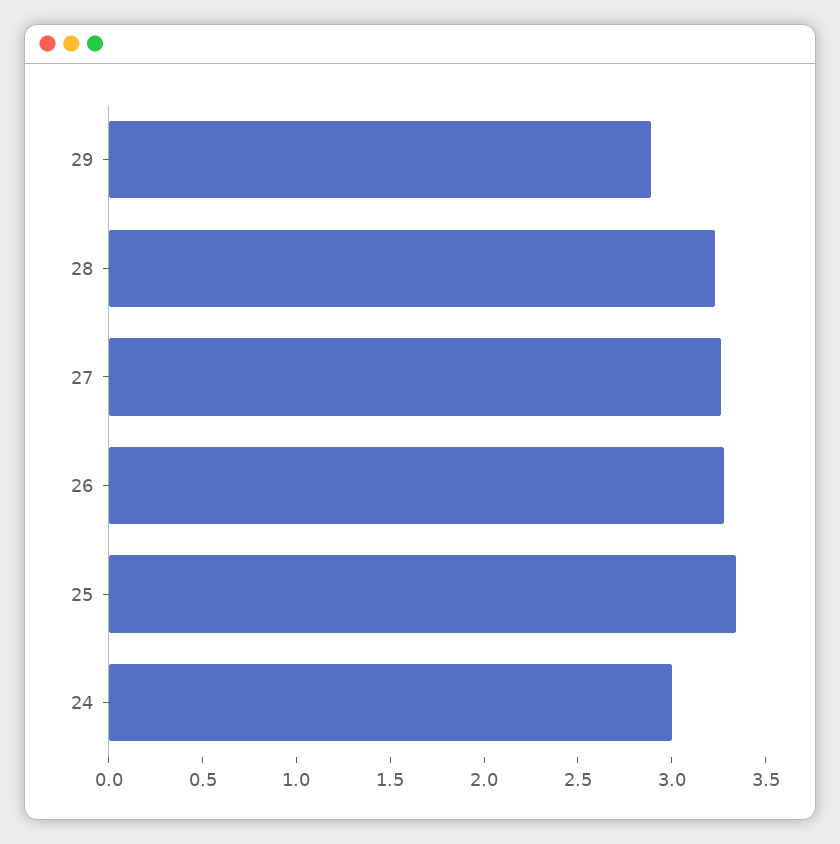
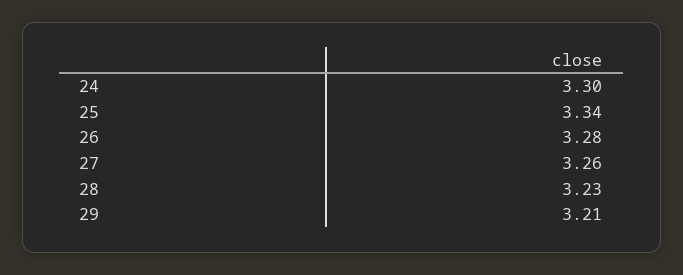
  {
-   "29": 2.9,
+   "29": 3.21,
    "28": 3.23,
    "27": 3.26,
    "26": 3.28,
    "25": 3.34,
-   "24": 3
+   "24": 3.3
  }

